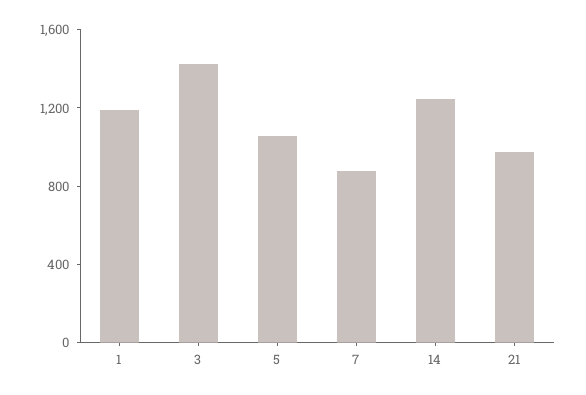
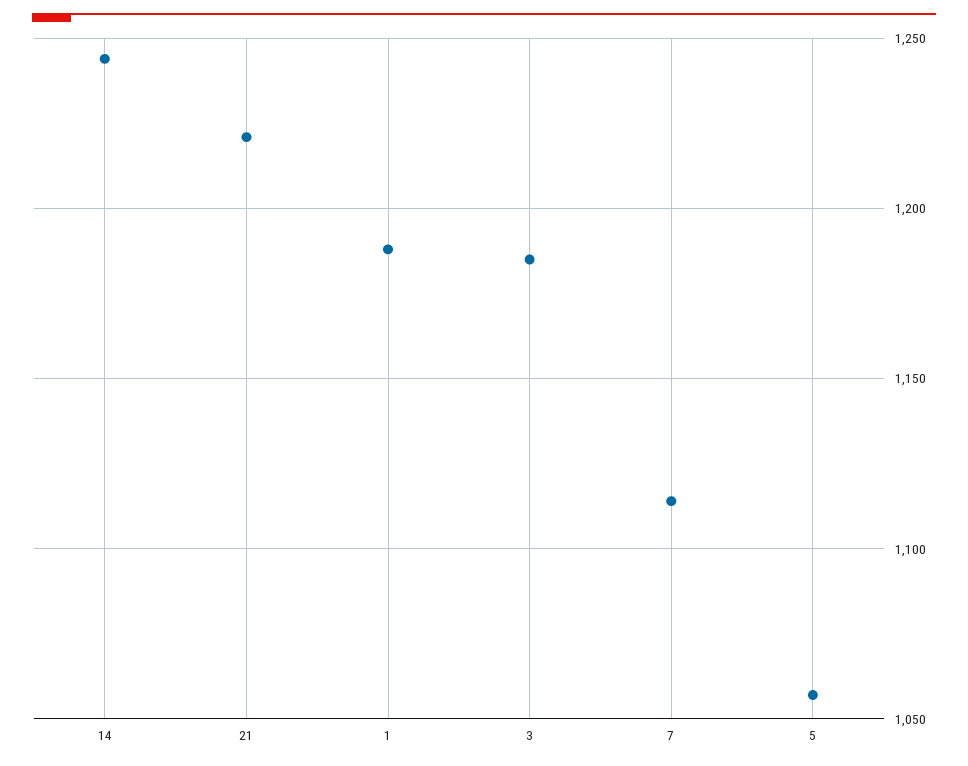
  {
    "1": 1190,
-   "3": 1400,
+   "3": 1185,
    "5": 1055,
-   "7": 900,
+   "7": 1115,
    "14": 1245,
-   "21": 1000
+   "21": 1220
  }

